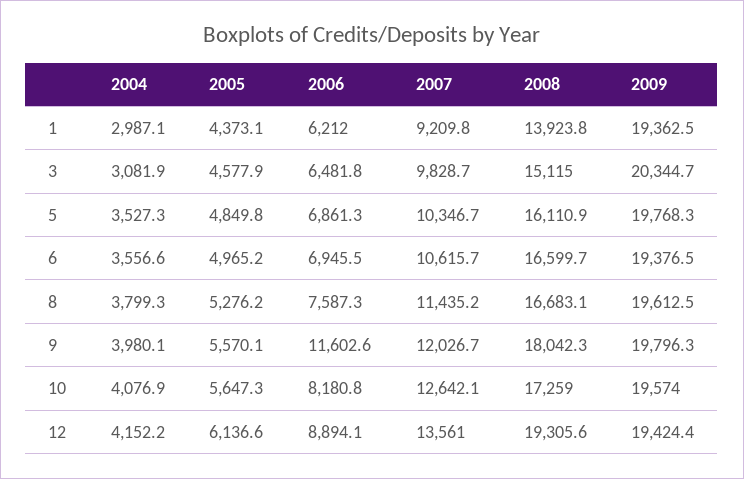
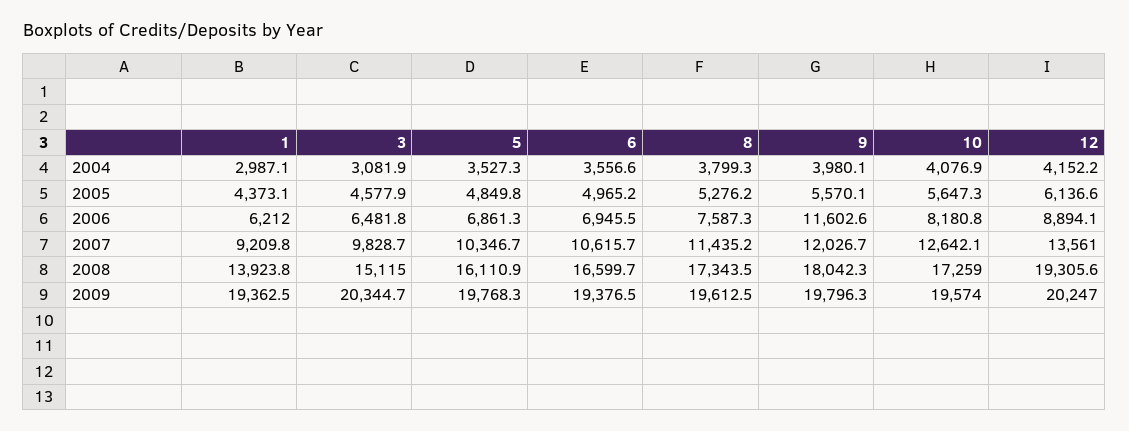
  {
    "2004": {
      "1": 2987.1,
      "3": 3081.9,
      "5": 3527.3,
      "6": 3556.6,
      "8": 3799.3,
      "9": 3980.1,
      "10": 4076.9,
      "12": 4152.2
    },
    "2005": {
      "1": 4373.1,
      "3": 4577.9,
      "5": 4849.8,
      "6": 4965.2,
      "8": 5276.2,
      "9": 5570.1,
      "10": 5647.3,
      "12": 6136.6
    },
    "2006": {
      "1": 6212,
      "3": 6481.8,
      "5": 6861.3,
      "6": 6945.5,
      "8": 7587.3,
      "9": 11602.6,
      "10": 8180.8,
      "12": 8894.1
    },
    "2007": {
      "1": 9209.8,
      "3": 9828.7,
      "5": 10346.7,
      "6": 10615.7,
      "8": 11435.2,
      "9": 12026.7,
      "10": 12642.1,
      "12": 13561
    },
    "2008": {
      "1": 13923.8,
      "3": 15115,
      "5": 16110.9,
      "6": 16599.7,
-     "8": 16683.1,
+     "8": 17343.5,
      "9": 18042.3,
      "10": 17259,
      "12": 19305.6
    },
    "2009": {
      "1": 19362.5,
      "3": 20344.7,
      "5": 19768.3,
      "6": 19376.5,
      "8": 19612.5,
      "9": 19796.3,
      "10": 19574,
-     "12": 19424.4
+     "12": 20247
    }
  }

